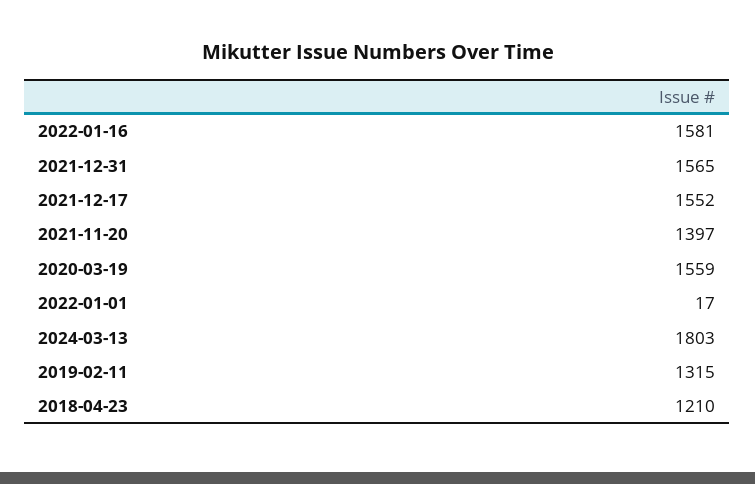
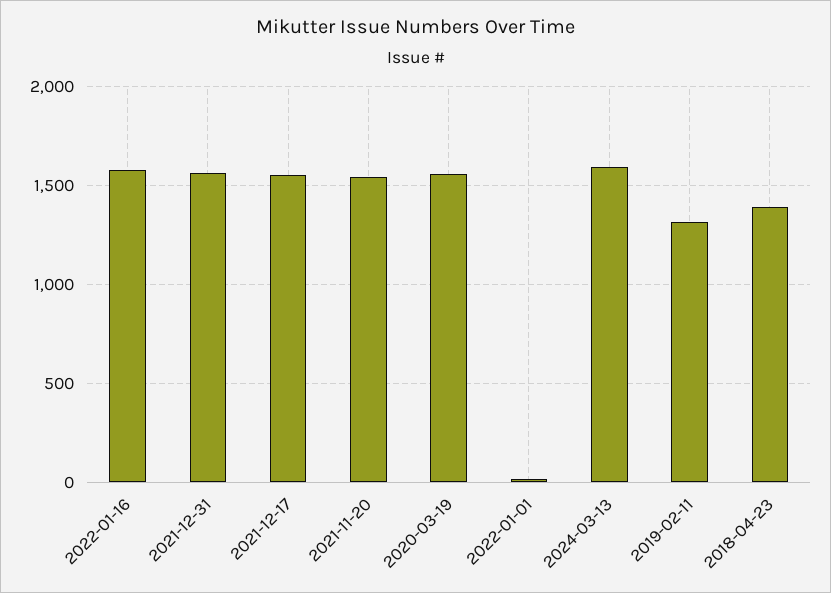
  {
    "2022-01-16": 1581,
    "2021-12-31": 1565,
    "2021-12-17": 1552,
-   "2021-11-20": 1397,
+   "2021-11-20": 1550,
    "2020-03-19": 1559,
    "2022-01-01": 17,
-   "2024-03-13": 1803,
+   "2024-03-13": 1600,
    "2019-02-11": 1315,
-   "2018-04-23": 1210
+   "2018-04-23": 1400
  }

